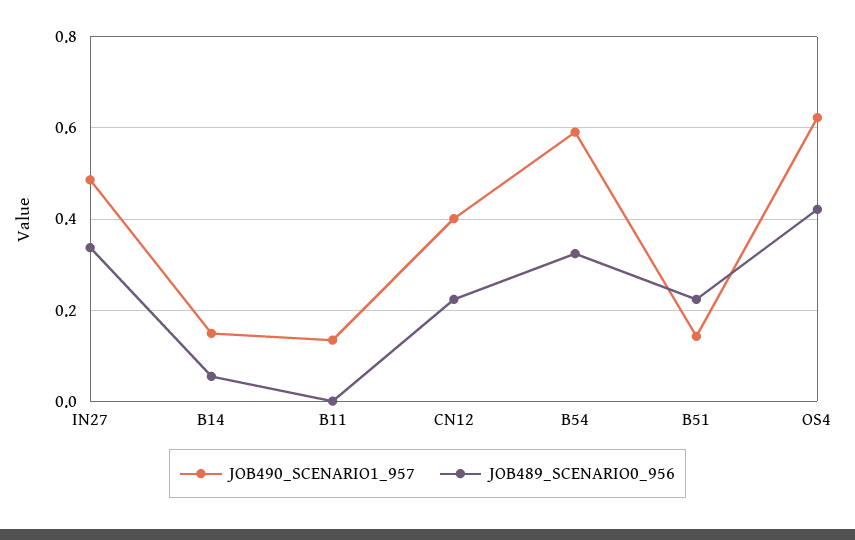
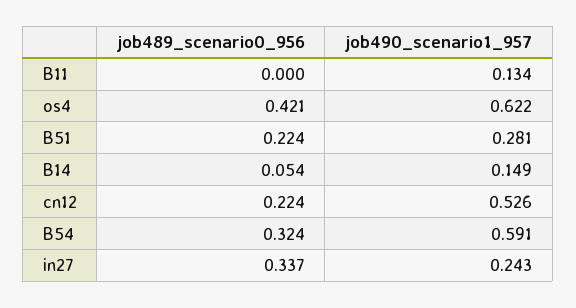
  {
    "JOB490_SCENARIO1_957": {
-     "IN27": 0.48,
+     "IN27": 0.243,
      "B14": 0.149,
      "B11": 0.134,
-     "CN12": 0.4,
+     "CN12": 0.526,
      "B54": 0.591,
-     "B51": 0.14,
+     "B51": 0.281,
      "OS4": 0.622
    },
    "JOB489_SCENARIO0_956": {
      "IN27": 0.337,
      "B14": 0.054,
      "B11": 0,
      "CN12": 0.224,
      "B54": 0.324,
      "B51": 0.224,
      "OS4": 0.421
    }
  }

